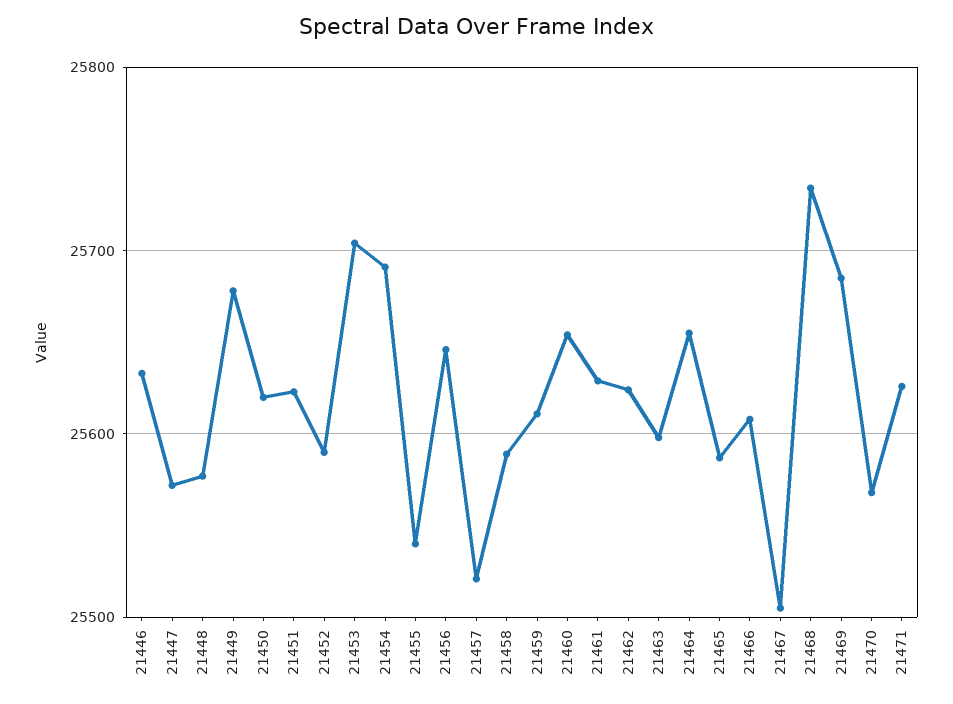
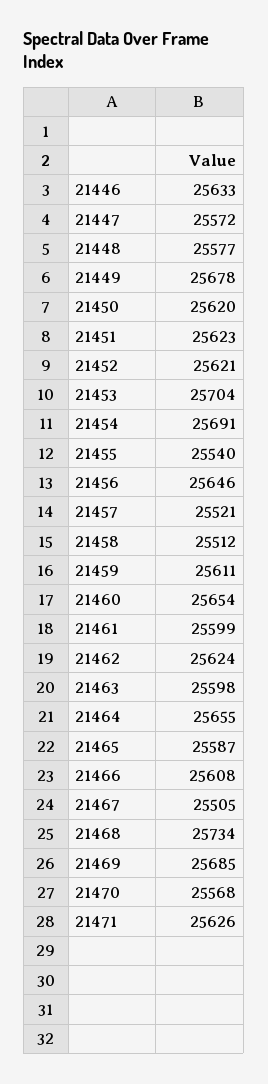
  {
    "21446": 25633,
    "21447": 25572,
    "21448": 25577,
    "21449": 25678,
    "21450": 25620,
    "21451": 25623,
-   "21452": 25590,
+   "21452": 25621,
    "21453": 25704,
    "21454": 25691,
    "21455": 25540,
    "21456": 25646,
    "21457": 25521,
-   "21458": 25590,
+   "21458": 25512,
    "21459": 25611,
    "21460": 25654,
-   "21461": 25630,
+   "21461": 25599,
    "21462": 25624,
    "21463": 25598,
    "21464": 25655,
    "21465": 25587,
    "21466": 25608,
    "21467": 25505,
    "21468": 25734,
    "21469": 25685,
    "21470": 25568,
    "21471": 25626
  }

